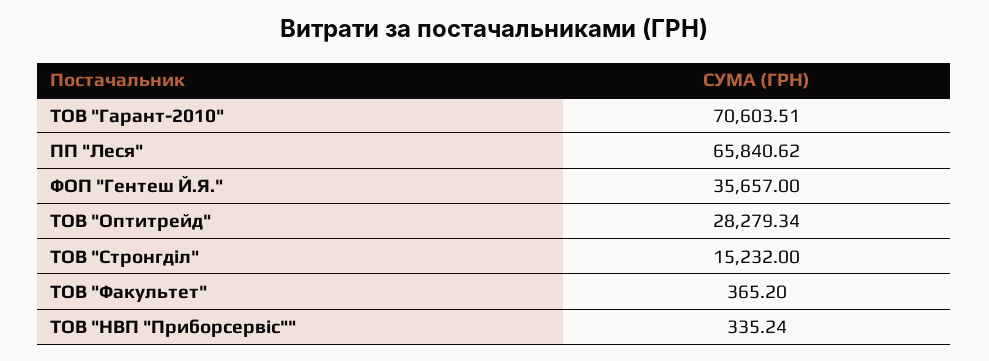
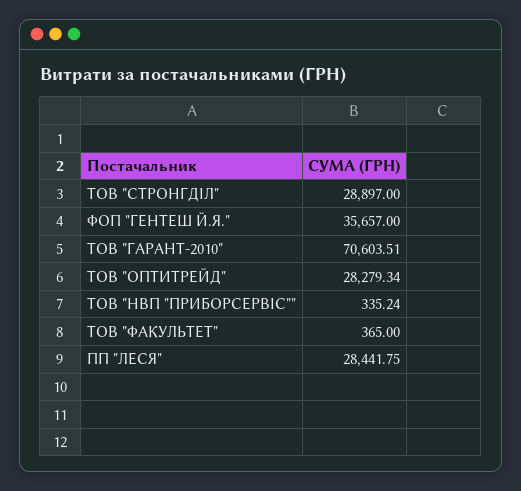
  {
    "ТОВ \"Гарант-2010\"": 70603.51,
-   "ПП \"Леся\"": 65840.62,
+   "ПП \"Леся\"": 28441.75,
    "ФОП \"Гентеш Й.Я.\"": 35657,
    "ТОВ \"Оптитрейд\"": 28279.34,
-   "ТОВ \"Стронгділ\"": 15232,
+   "ТОВ \"Стронгділ\"": 28897,
-   "ТОВ \"Факультет\"": 365.2,
+   "ТОВ \"Факультет\"": 365,
    "ТОВ \"НВП \"Приборсервіс\"\"": 335.24
  }

